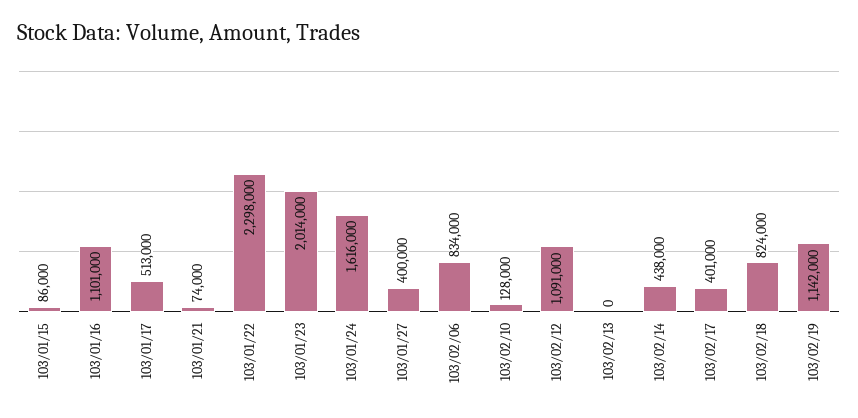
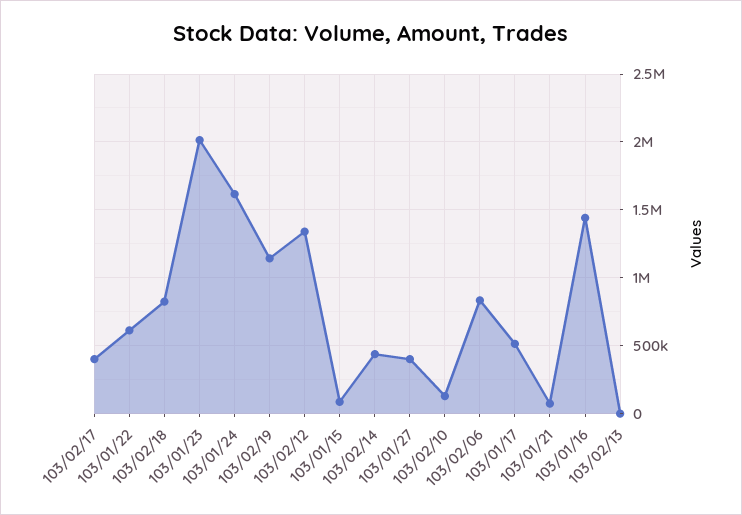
  {
    "103/01/15": 86000,
-   "103/01/16": 1101000,
+   "103/01/16": 1450000,
    "103/01/17": 513000,
    "103/01/21": 74000,
-   "103/01/22": 2298000,
+   "103/01/22": 600000,
    "103/01/23": 2014000,
    "103/01/24": 1616000,
    "103/01/27": 400000,
    "103/02/06": 834000,
    "103/02/10": 128000,
-   "103/02/12": 1091000,
+   "103/02/12": 1350000,
    "103/02/13": 0,
    "103/02/14": 438000,
    "103/02/17": 401000,
    "103/02/18": 824000,
    "103/02/19": 1142000
  }

